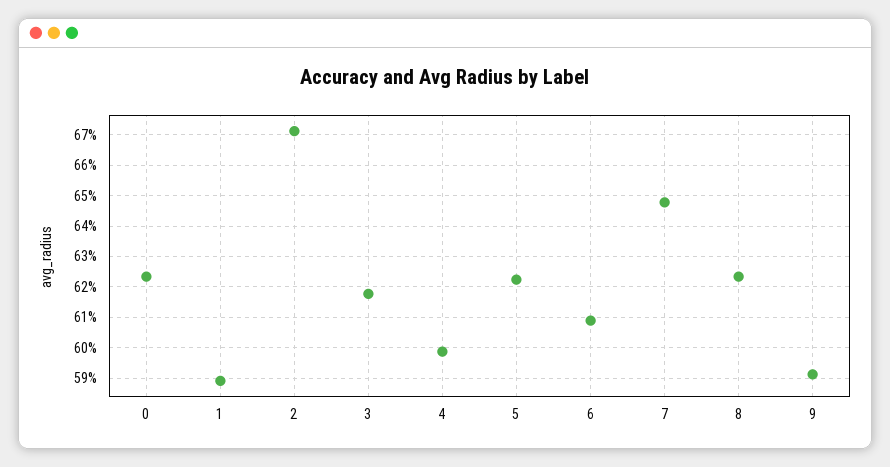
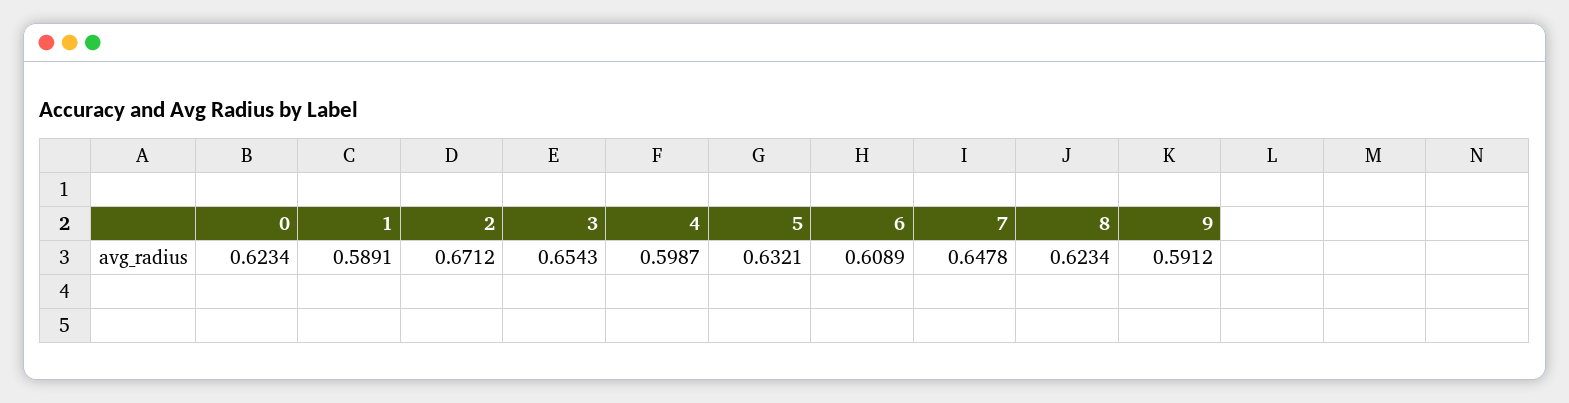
  {
    "0": 0.6234,
    "1": 0.5891,
    "2": 0.6712,
-   "3": 0.618,
+   "3": 0.6543,
    "4": 0.5987,
-   "5": 0.622,
+   "5": 0.6321,
    "6": 0.6089,
    "7": 0.6478,
    "8": 0.6234,
    "9": 0.5912
  }

